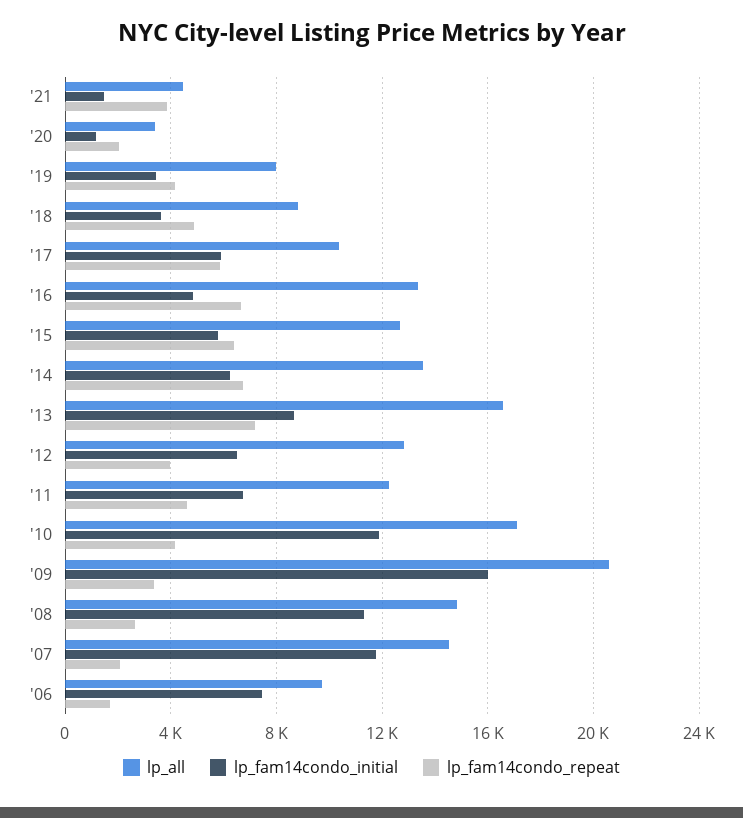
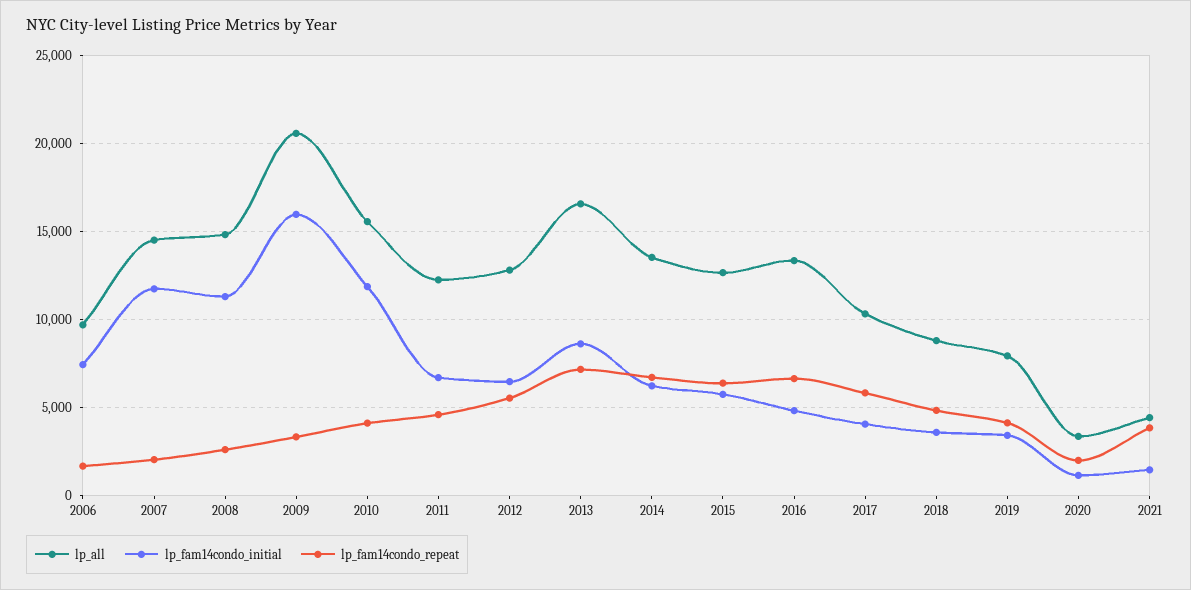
  {
    "lp_all": {
      "'21": 4500,
      "'20": 3500,
      "'19": 8000,
      "'18": 9000,
      "'17": 10500,
      "'16": 13500,
      "'15": 12500,
      "'14": 13500,
      "'13": 16500,
      "'12": 13000,
      "'11": 12500,
-     "'10": 17000,
+     "'10": 15500,
      "'09": 20500,
      "'08": 15000,
      "'07": 14500,
      "'06": 9500
    },
    "lp_fam14condo_initial": {
      "'21": 1500,
      "'20": 1000,
      "'19": 3500,
      "'18": 3500,
-     "'17": 6000,
+     "'17": 4000,
      "'16": 5000,
      "'15": 6000,
      "'14": 6000,
      "'13": 8500,
      "'12": 6500,
      "'11": 6500,
      "'10": 12000,
      "'09": 16000,
      "'08": 11500,
      "'07": 12000,
      "'06": 7500
    },
    "lp_fam14condo_repeat": {
      "'21": 4000,
      "'20": 2000,
      "'19": 4000,
      "'18": 5000,
      "'17": 6000,
      "'16": 6500,
      "'15": 6500,
      "'14": 6500,
      "'13": 7000,
-     "'12": 4000,
+     "'12": 5500,
      "'11": 4500,
      "'10": 4000,
      "'09": 3500,
      "'08": 2500,
      "'07": 2000,
      "'06": 1500
    }
  }

